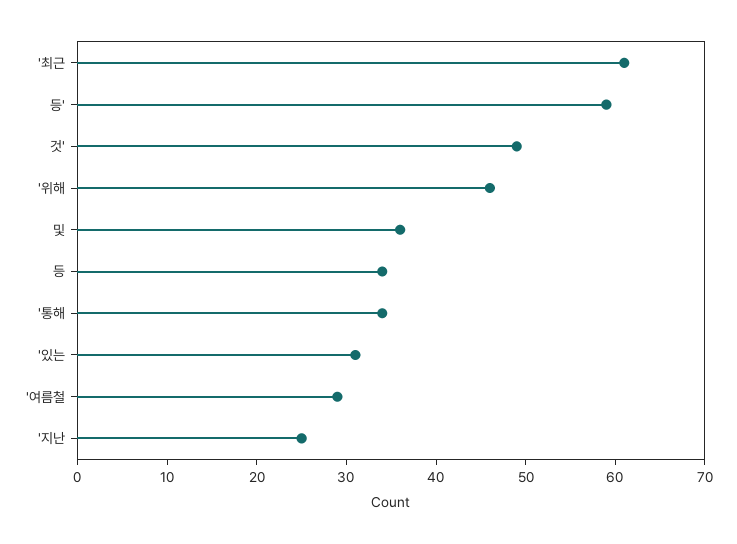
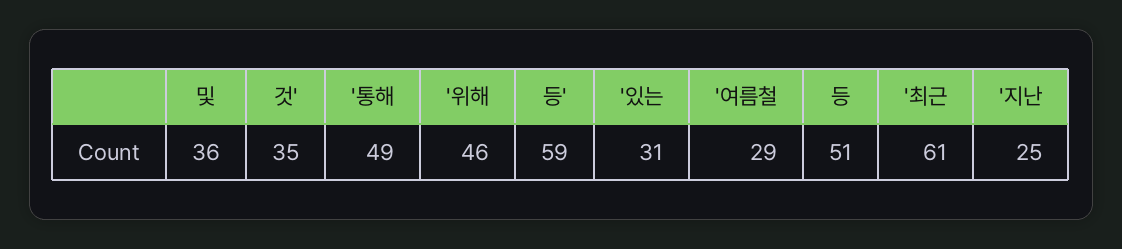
  {
    "'최근": 61,
    "등'": 59,
-   "것'": 49,
+   "것'": 35,
    "'위해": 46,
    "및": 36,
-   "등": 34,
+   "등": 51,
-   "'통해": 34,
+   "'통해": 49,
    "'있는": 31,
    "'여름철": 29,
    "'지난": 25
  }

